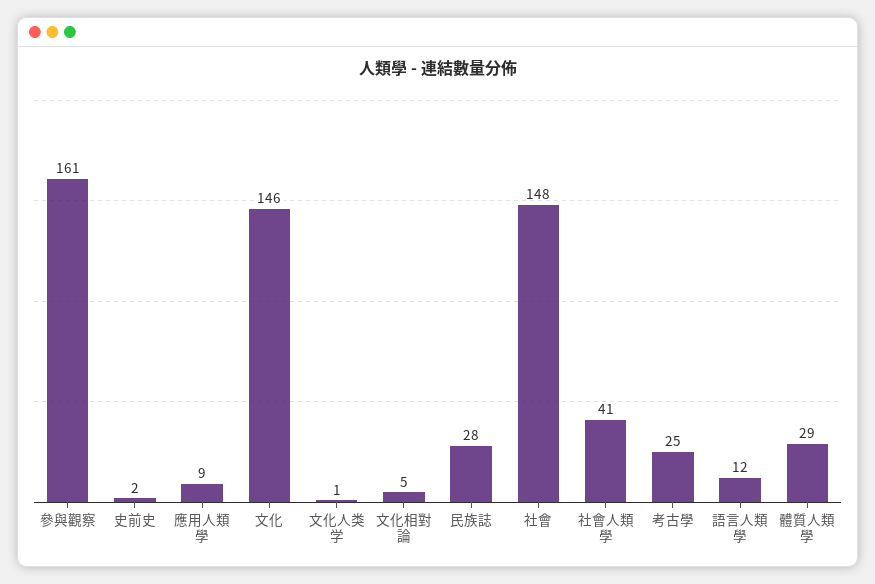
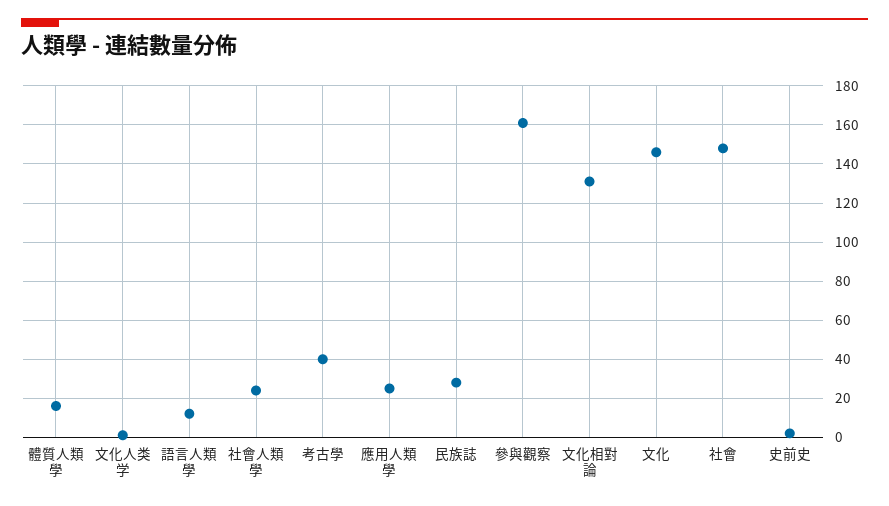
  {
    "參與觀察": 161,
    "史前史": 2,
-   "應用人類學": 9,
+   "應用人類學": 25,
    "文化": 146,
    "文化人类学": 1,
-   "文化相對論": 5,
+   "文化相對論": 130,
    "民族誌": 28,
    "社會": 148,
-   "社會人類學": 41,
+   "社會人類學": 25,
-   "考古學": 25,
+   "考古學": 40,
    "語言人類學": 12,
-   "體質人類學": 29
+   "體質人類學": 15
  }

